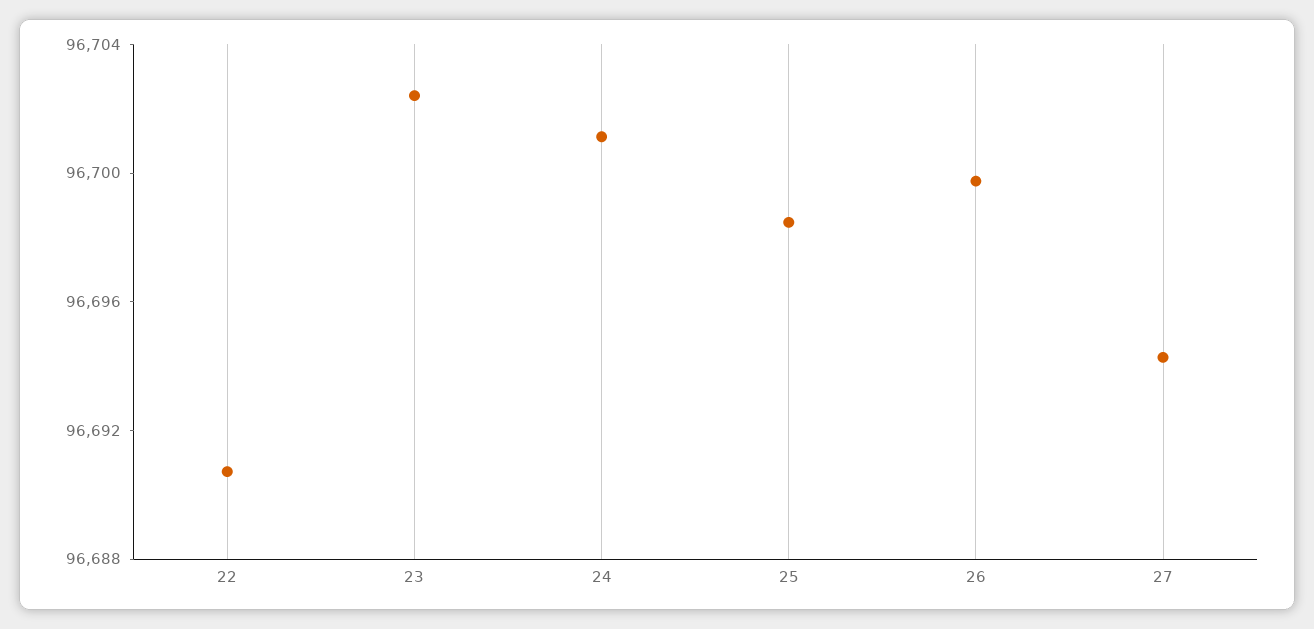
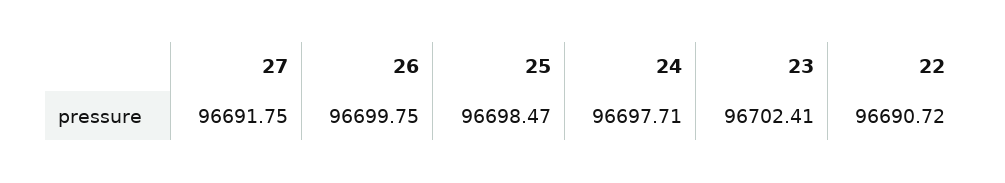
  {
    "22": 96690.72,
    "23": 96702.41,
-   "24": 96701,
+   "24": 96697.71,
    "25": 96698.47,
    "26": 96699.75,
-   "27": 96694
+   "27": 96691.75
  }

